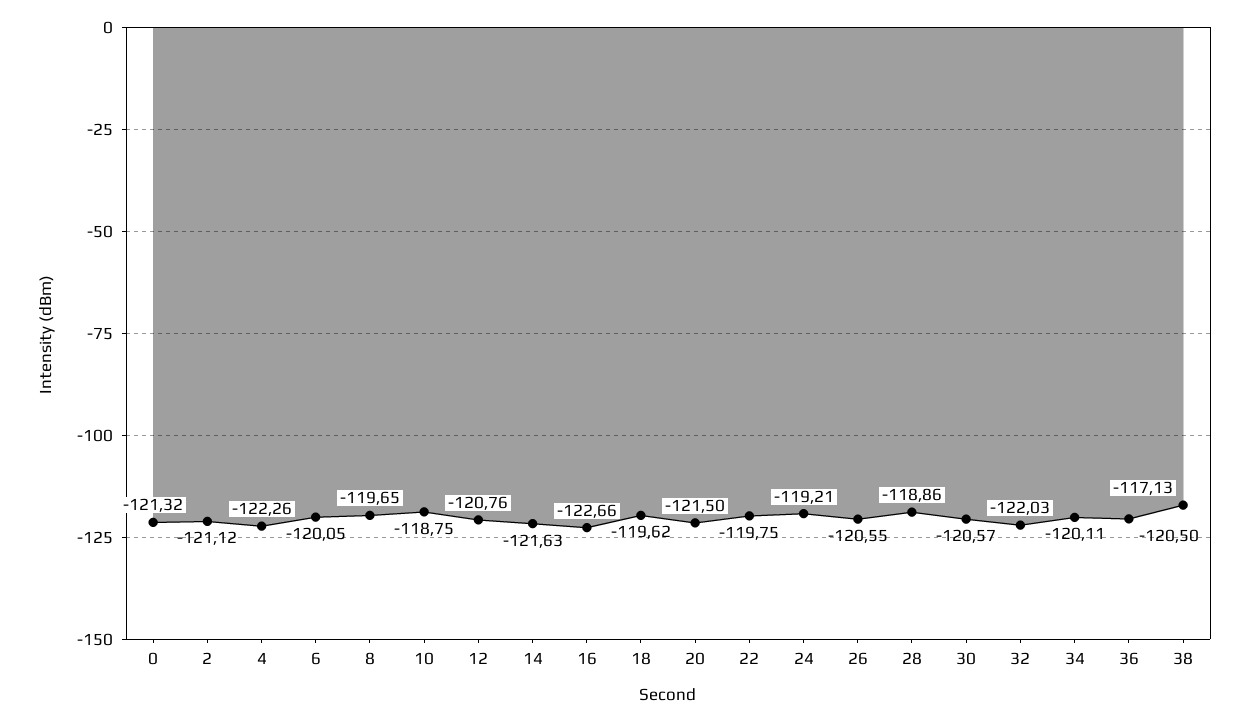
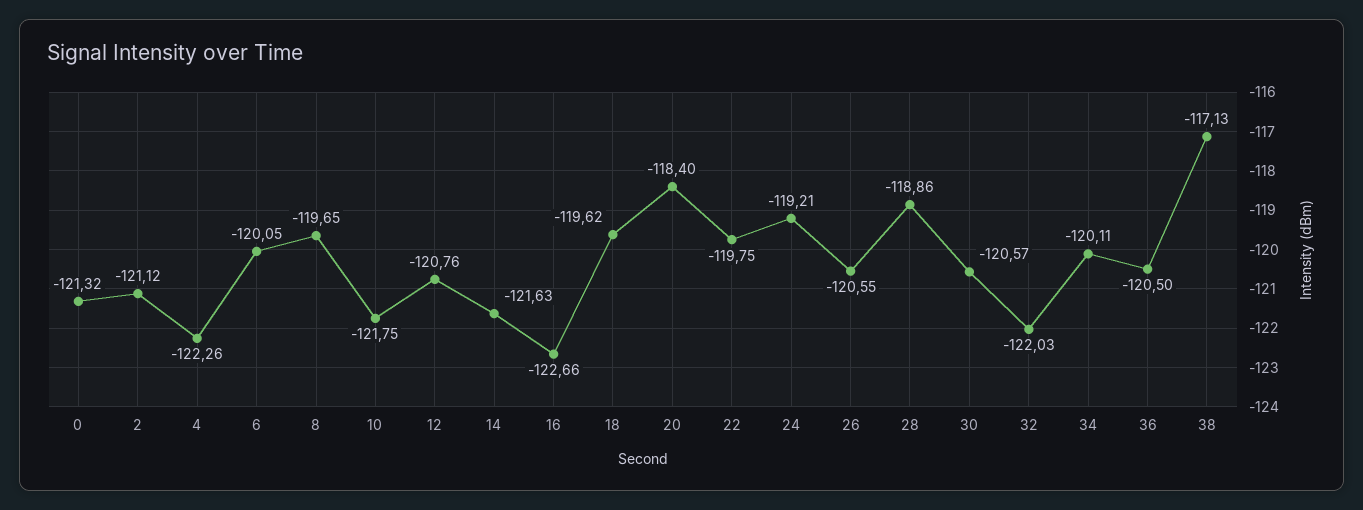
  {
    "0": -121.32,
    "2": -121.12,
    "4": -122.26,
    "6": -120.05,
    "8": -119.65,
-   "10": -118.75,
+   "10": -121.75,
    "12": -120.76,
    "14": -121.63,
    "16": -122.66,
    "18": -119.62,
-   "20": -121.5,
+   "20": -118.4,
    "22": -119.75,
    "24": -119.21,
    "26": -120.55,
    "28": -118.86,
    "30": -120.57,
    "32": -122.03,
    "34": -120.11,
    "36": -120.5,
    "38": -117.13
  }

